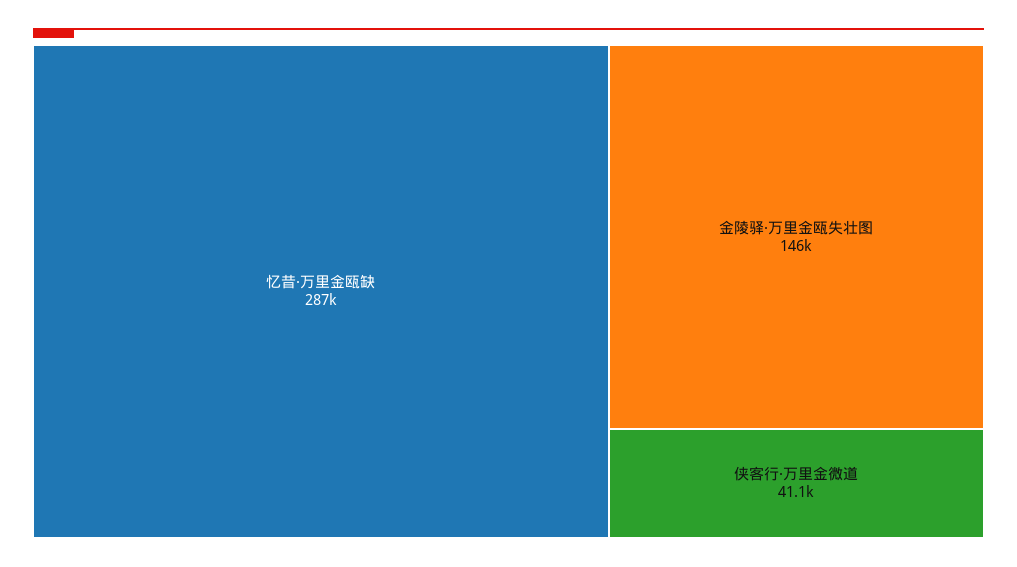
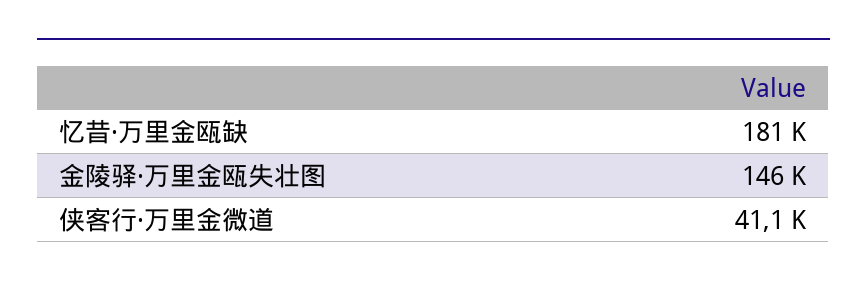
  {
-   "忆昔·万里金瓯缺": 287000,
+   "忆昔·万里金瓯缺": 181000,
    "金陵驿·万里金瓯失壮图": 146000,
    "侠客行·万里金微道": 41100
  }

